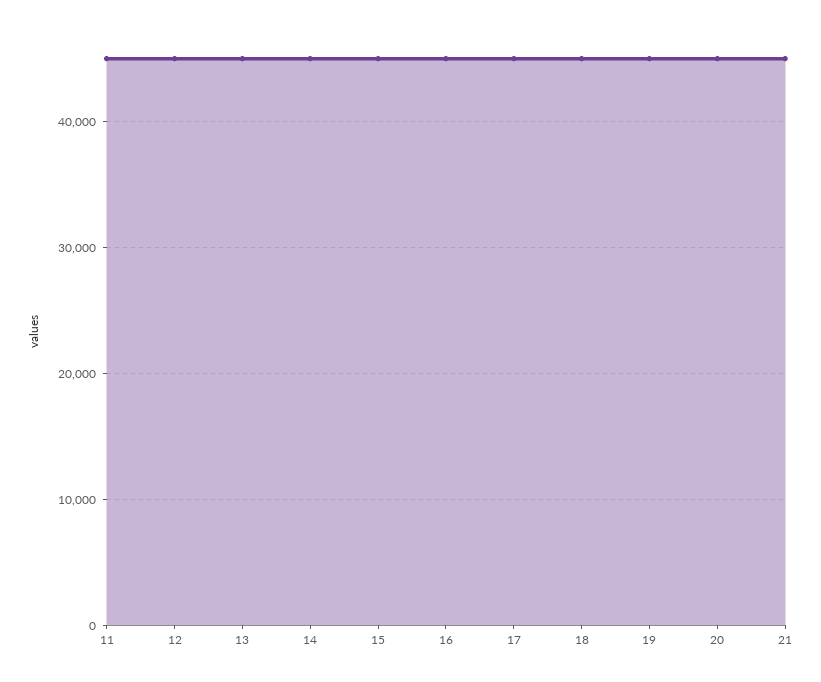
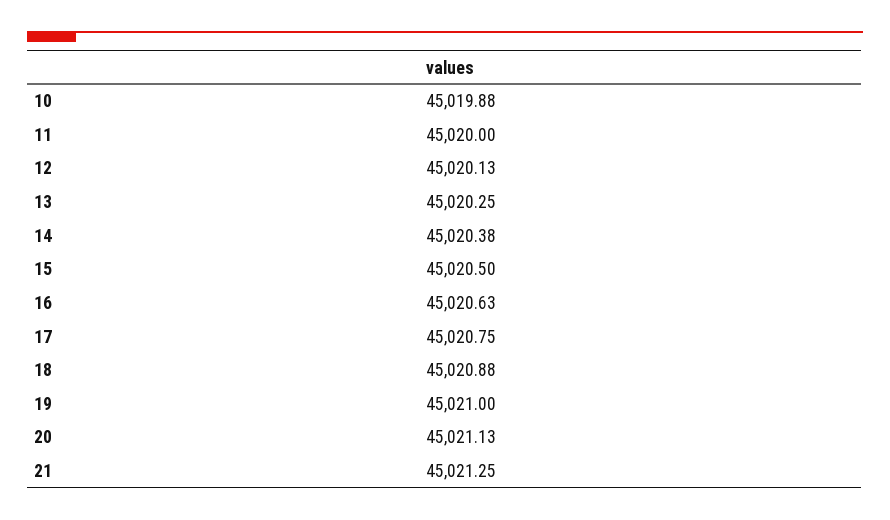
  {
    "11": 45020,
    "12": 45020.13,
    "13": 45020.25,
    "14": 45020.38,
    "15": 45020.5,
    "16": 45020.63,
    "17": 45020.75,
    "18": 45020.88,
    "19": 45021,
    "20": 45021.13,
-   "21": 45021.25
+   "21": 45021.25,
+   "10": 45019.88
  }

